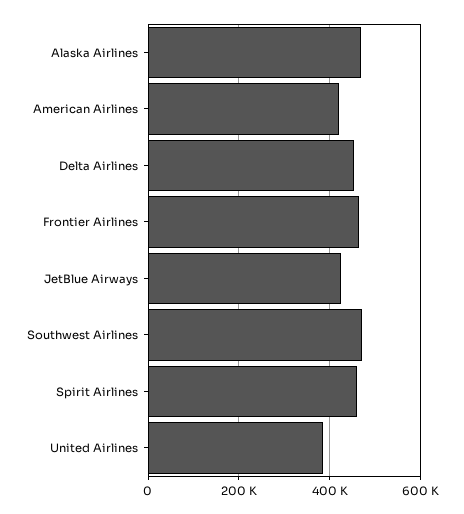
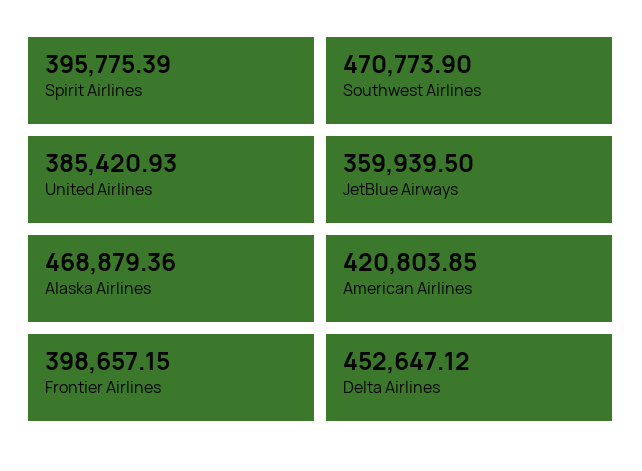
  {
    "Alaska Airlines": 468879.36,
    "American Airlines": 420803.85,
    "Delta Airlines": 452647.12,
-   "Frontier Airlines": 460000,
+   "Frontier Airlines": 398657.15,
-   "JetBlue Airways": 420000,
+   "JetBlue Airways": 359939.5,
    "Southwest Airlines": 470773.9,
-   "Spirit Airlines": 460000,
+   "Spirit Airlines": 395775.39,
    "United Airlines": 385420.93
  }

